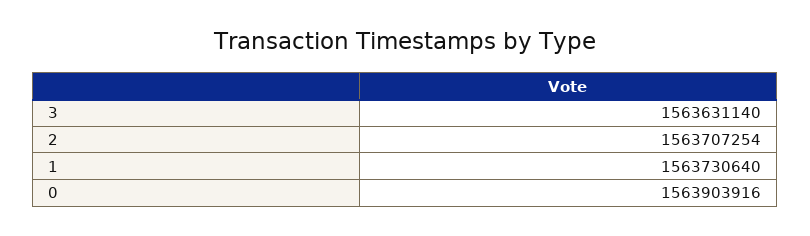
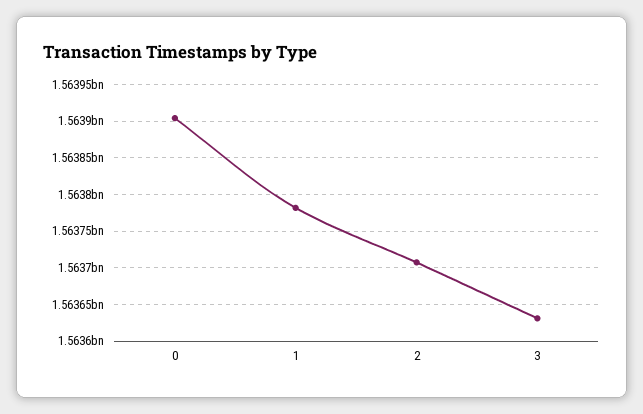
  {
    "3": 1563631140,
    "2": 1563707254,
-   "1": 1563730640,
+   "1": 1563780000,
    "0": 1563903916
  }

